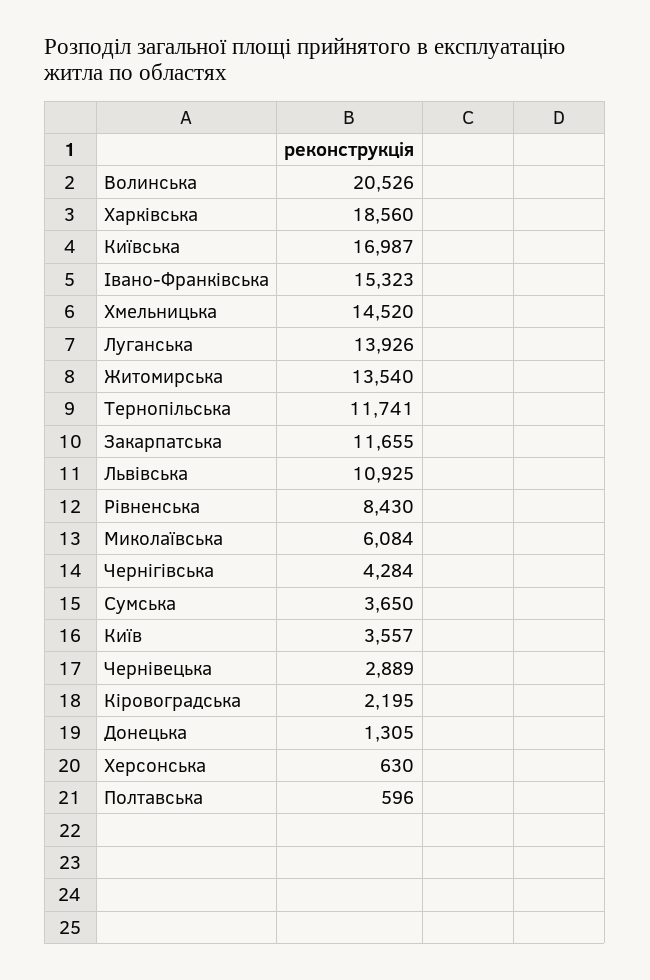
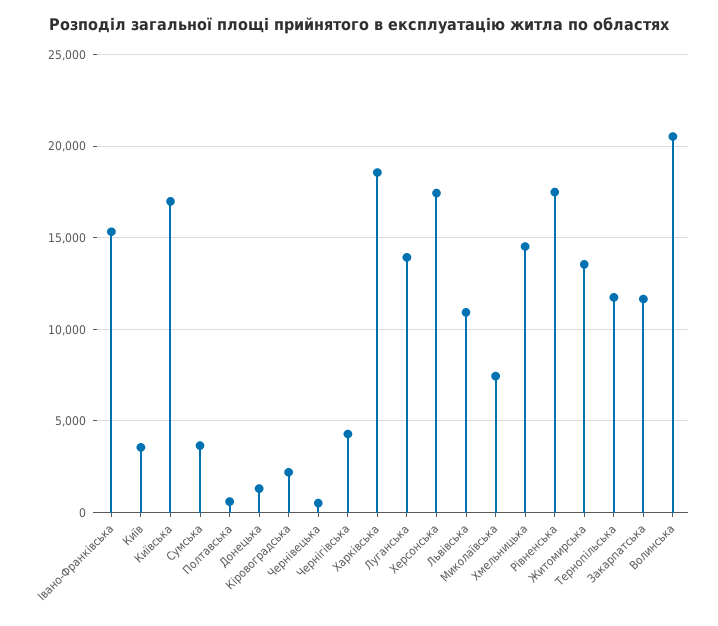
  {
    "Волинська": 20526,
    "Харківська": 18560,
    "Київська": 16987,
    "Івано-Франківська": 15323,
    "Хмельницька": 14520,
    "Луганська": 13926,
    "Житомирська": 13540,
    "Тернопільська": 11741,
    "Закарпатська": 11655,
    "Львівська": 10925,
-   "Рівненська": 8430,
+   "Рівненська": 17500,
-   "Миколаївська": 6084,
+   "Миколаївська": 7500,
    "Чернігівська": 4284,
    "Сумська": 3650,
    "Київ": 3557,
-   "Чернівецька": 2889,
+   "Чернівецька": 500,
    "Кіровоградська": 2195,
    "Донецька": 1305,
-   "Херсонська": 630,
+   "Херсонська": 17500,
    "Полтавська": 596
  }

